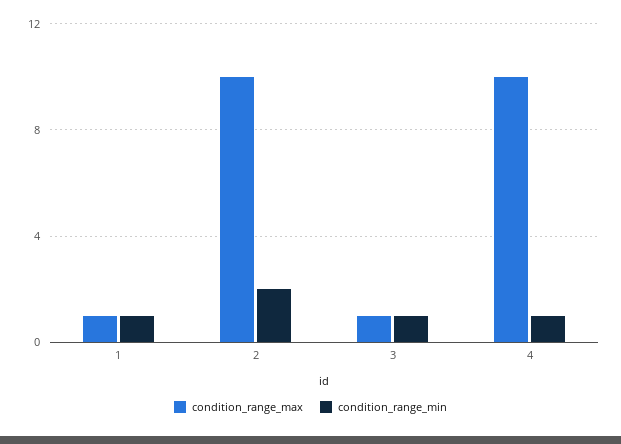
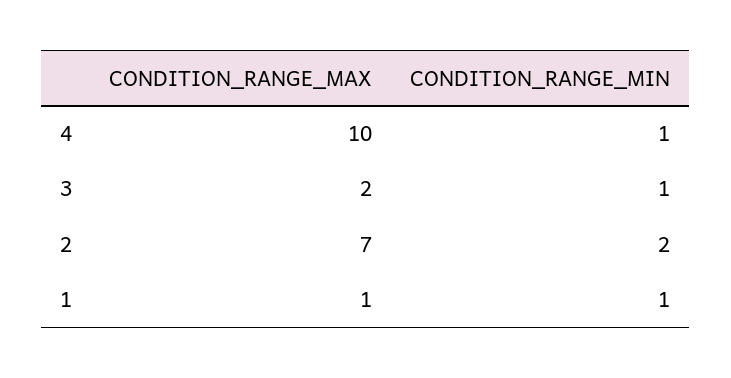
  {
    "condition_range_max": {
      "1": 1,
-     "2": 10,
+     "2": 7,
-     "3": 1,
+     "3": 2,
      "4": 10
    },
    "condition_range_min": {
      "1": 1,
      "2": 2,
      "3": 1,
      "4": 1
    }
  }

